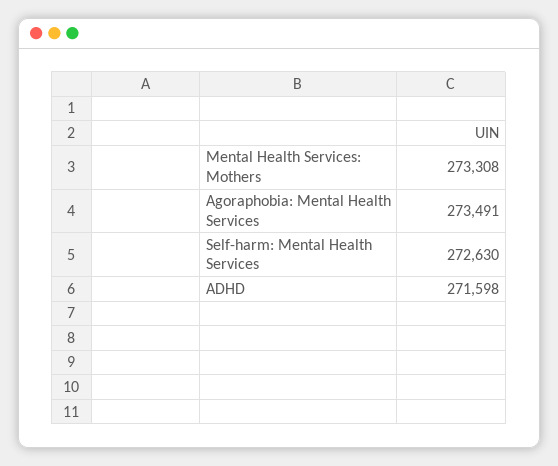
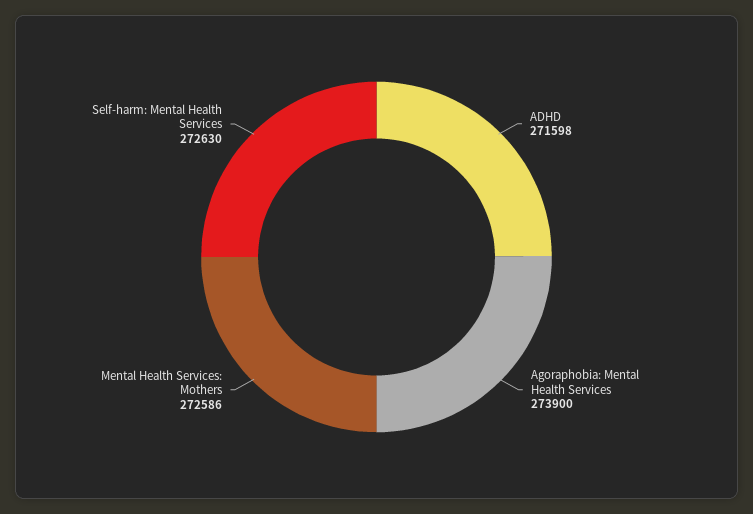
  {
-   "Mental Health Services: Mothers": 273308,
+   "Mental Health Services: Mothers": 272586,
-   "Agoraphobia: Mental Health Services": 273491,
+   "Agoraphobia: Mental Health Services": 273900,
    "Self-harm: Mental Health Services": 272630,
    "ADHD": 271598
  }

